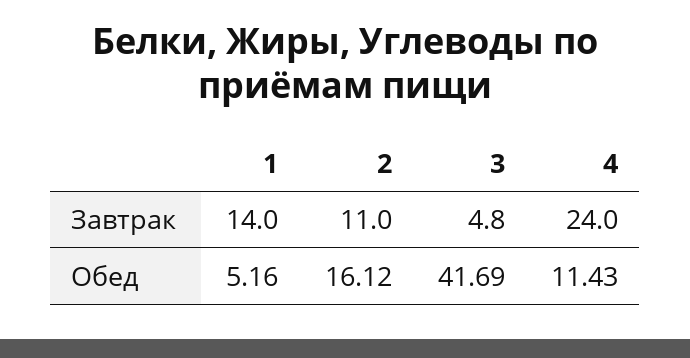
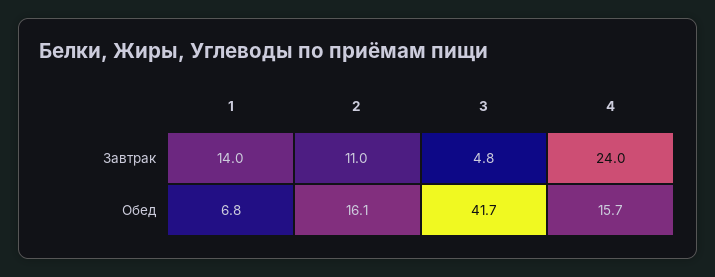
  {
    "1": {
      "Завтрак": 14,
-     "Обед": 5.16
+     "Обед": 6.8
    },
    "2": {
      "Завтрак": 11,
      "Обед": 16.12
    },
    "3": {
      "Завтрак": 4.8,
      "Обед": 41.69
    },
    "4": {
      "Завтрак": 24,
-     "Обед": 11.43
+     "Обед": 15.7
    }
  }

